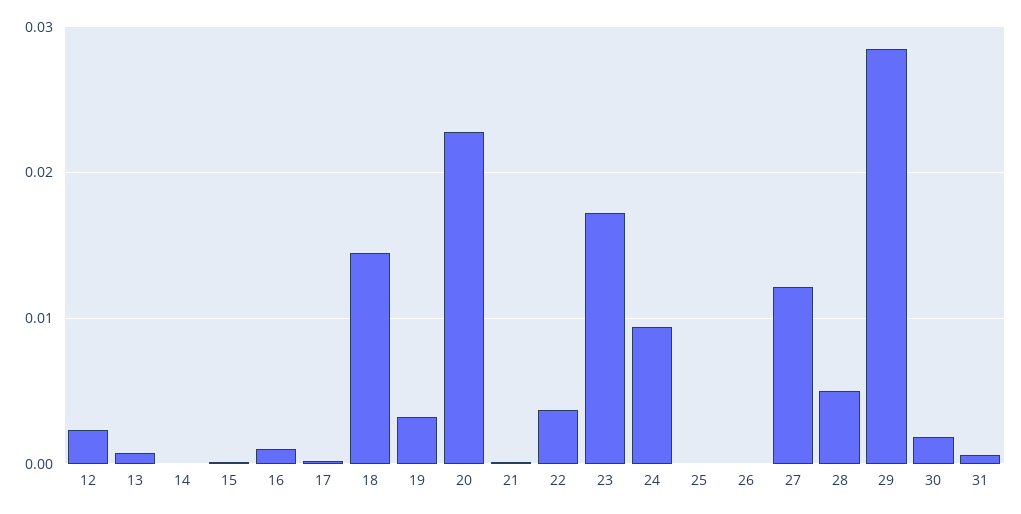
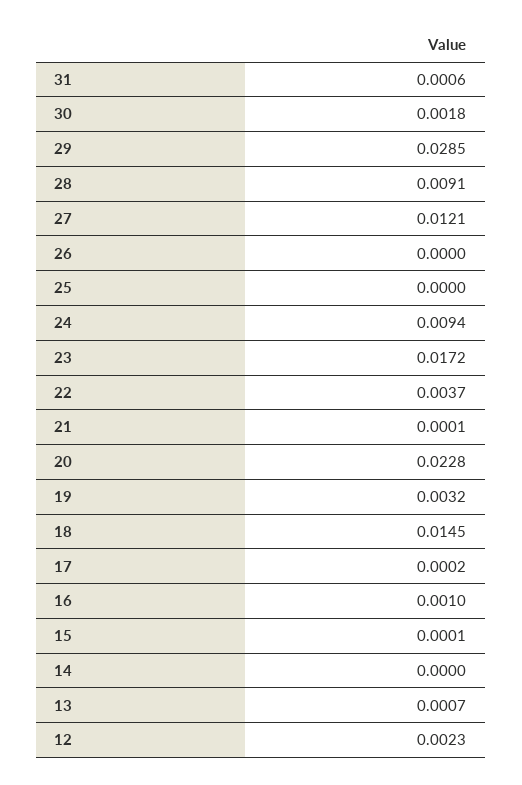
  {
    "12": 0.0023,
    "13": 0.0007,
    "14": 0,
    "15": 0.0001,
    "16": 0.001,
    "17": 0.0002,
    "18": 0.0145,
    "19": 0.0032,
    "20": 0.0228,
    "21": 0.0001,
    "22": 0.0037,
    "23": 0.0172,
    "24": 0.0094,
    "25": 0,
    "26": 0,
    "27": 0.0121,
-   "28": 0.005,
+   "28": 0.0091,
    "29": 0.0285,
    "30": 0.0018,
    "31": 0.0006
  }

